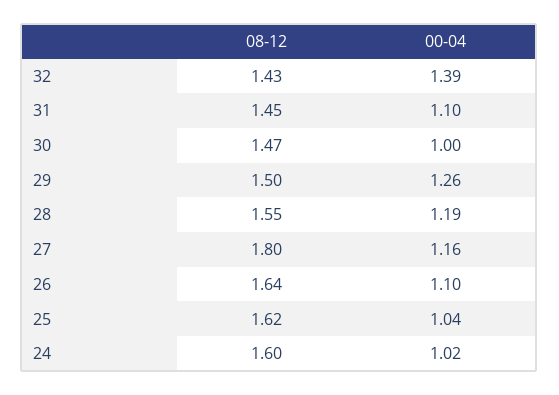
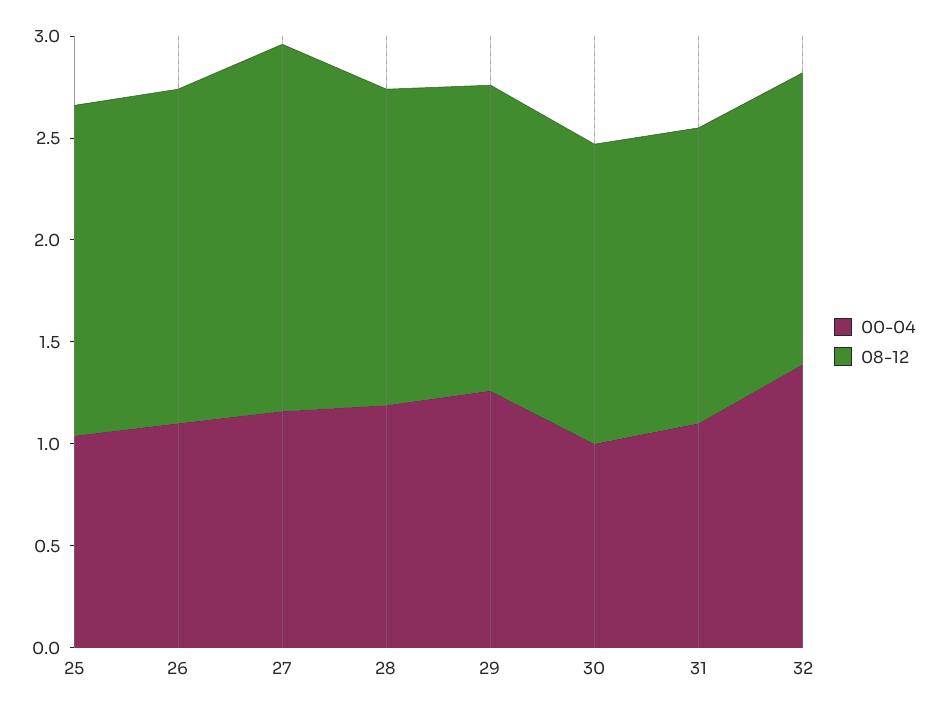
  {
    "08-12": {
      "32": 1.43,
      "31": 1.45,
      "30": 1.47,
      "29": 1.5,
      "28": 1.55,
      "27": 1.8,
      "26": 1.64,
-     "25": 1.62,
+     "25": 1.62
-     "24": 1.6
    },
    "00-04": {
      "32": 1.39,
      "31": 1.1,
      "30": 1,
      "29": 1.26,
      "28": 1.19,
      "27": 1.16,
      "26": 1.1,
-     "25": 1.04,
+     "25": 1.04
-     "24": 1.02
    }
  }

